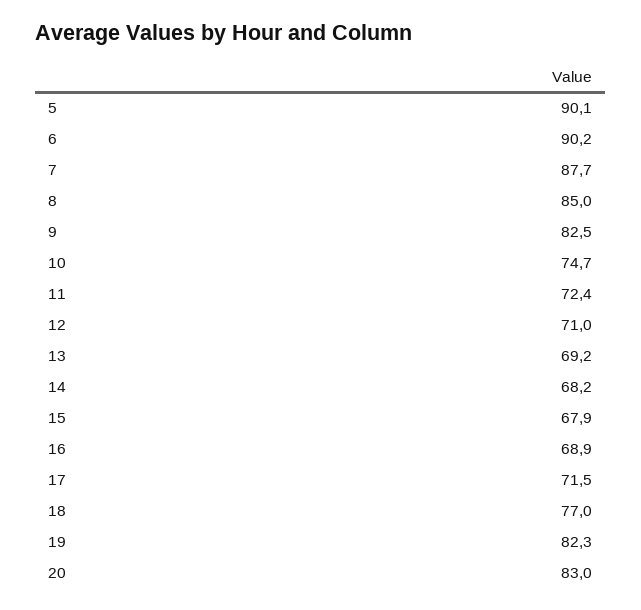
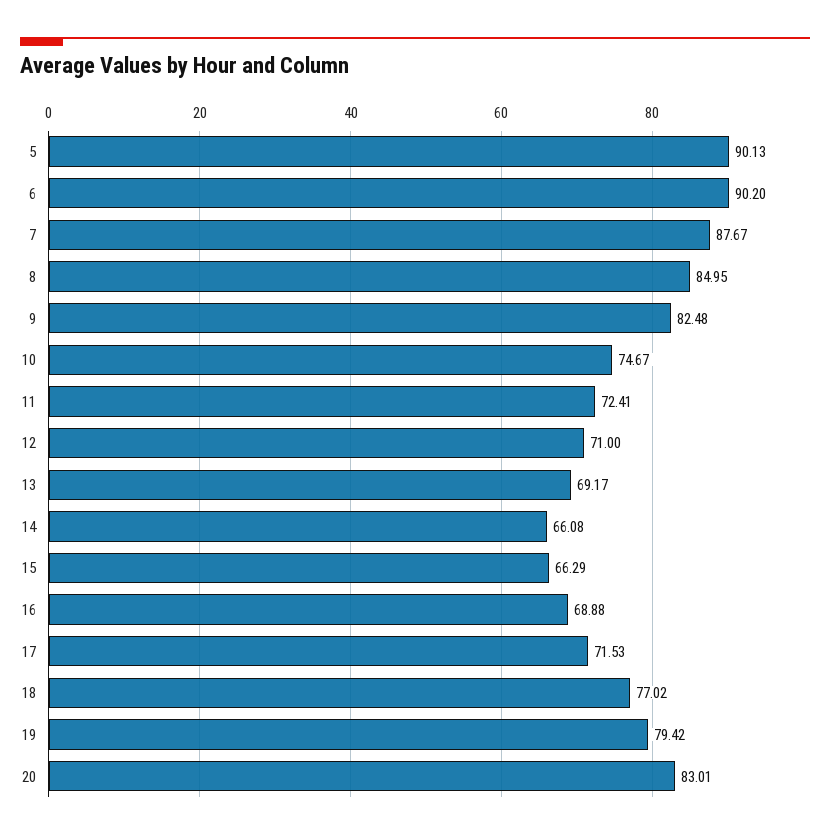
  {
    "5": 90.13,
    "6": 90.2,
    "7": 87.67,
    "8": 84.95,
    "9": 82.48,
    "10": 74.67,
    "11": 72.41,
    "12": 71,
    "13": 69.17,
-   "14": 68.2,
+   "14": 66.08,
-   "15": 67.9,
+   "15": 66.29,
    "16": 68.88,
    "17": 71.53,
    "18": 77.02,
-   "19": 82.3,
+   "19": 79.42,
    "20": 83.01
  }

